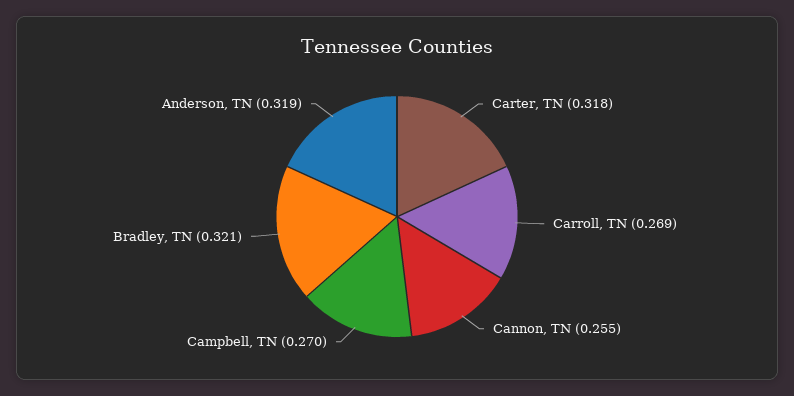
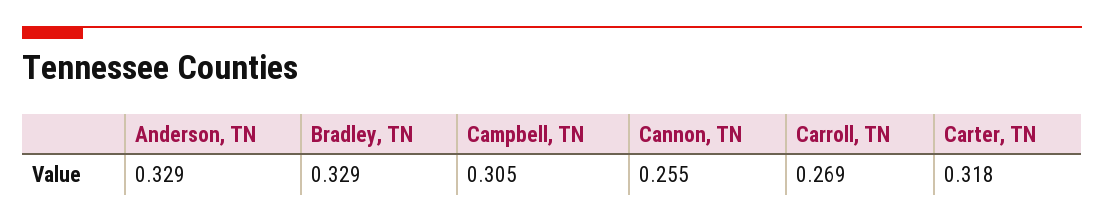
  {
    "Carter, TN": 0.318,
    "Carroll, TN": 0.269,
    "Cannon, TN": 0.255,
-   "Campbell, TN": 0.27,
+   "Campbell, TN": 0.305,
-   "Bradley, TN": 0.321,
+   "Bradley, TN": 0.329,
-   "Anderson, TN": 0.319
+   "Anderson, TN": 0.329
  }

